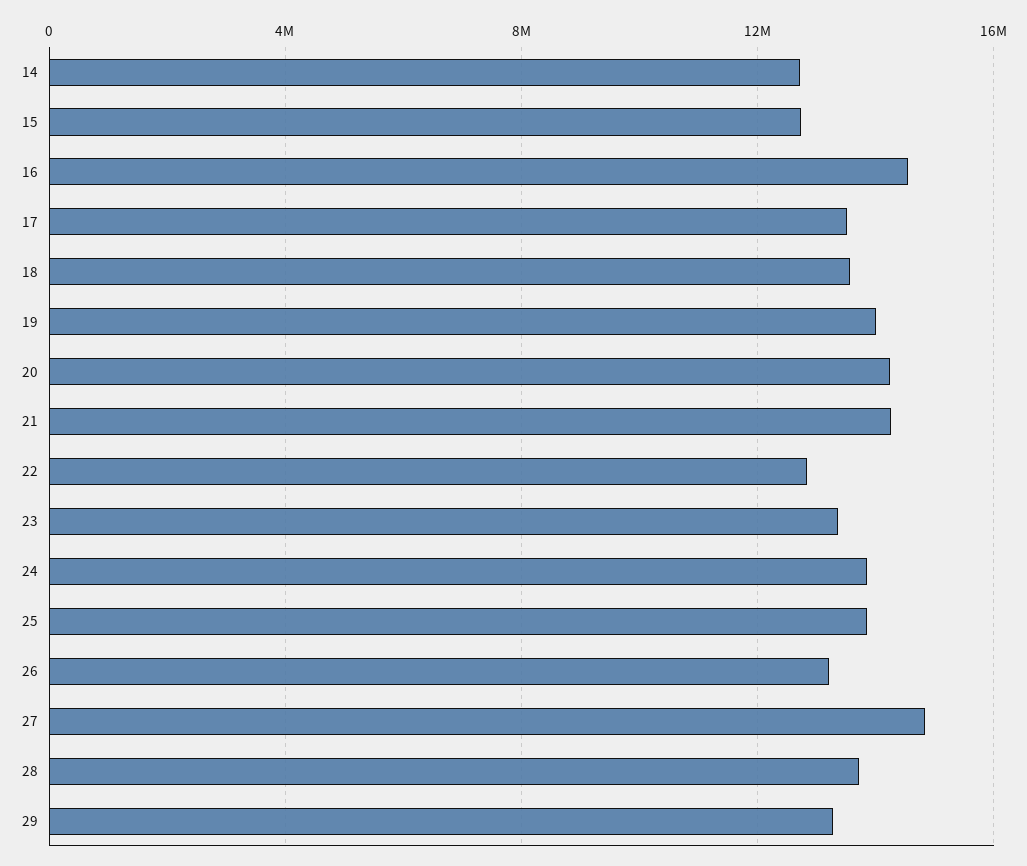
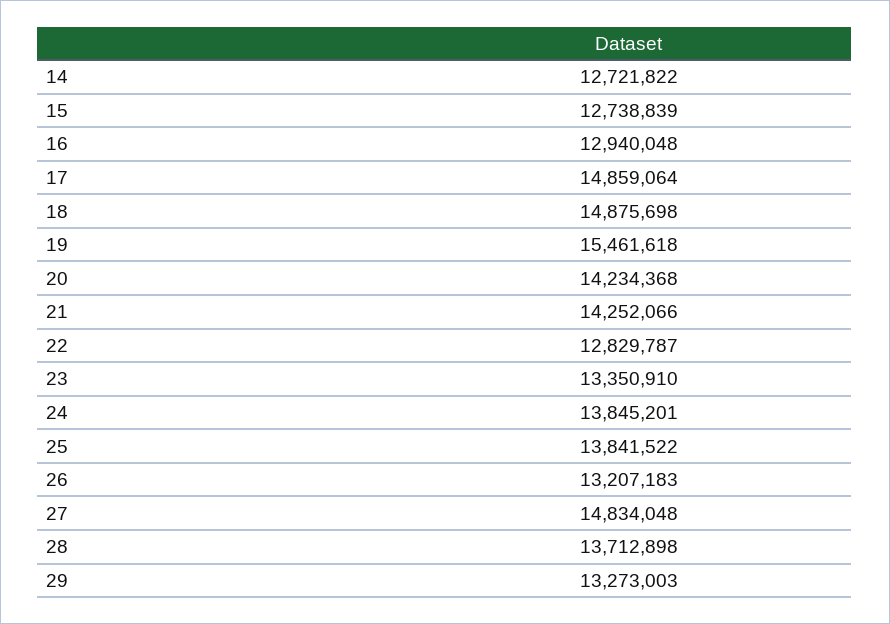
  {
    "14": 12721822,
    "15": 12738839,
-   "16": 14500000,
+   "16": 12940048,
-   "17": 13500000,
+   "17": 14859064,
-   "18": 13500000,
+   "18": 14875698,
-   "19": 14000000,
+   "19": 15461618,
    "20": 14234368,
    "21": 14252066,
    "22": 12829787,
    "23": 13350910,
    "24": 13845201,
    "25": 13841522,
    "26": 13207183,
    "27": 14834048,
    "28": 13712898,
    "29": 13273003
  }

